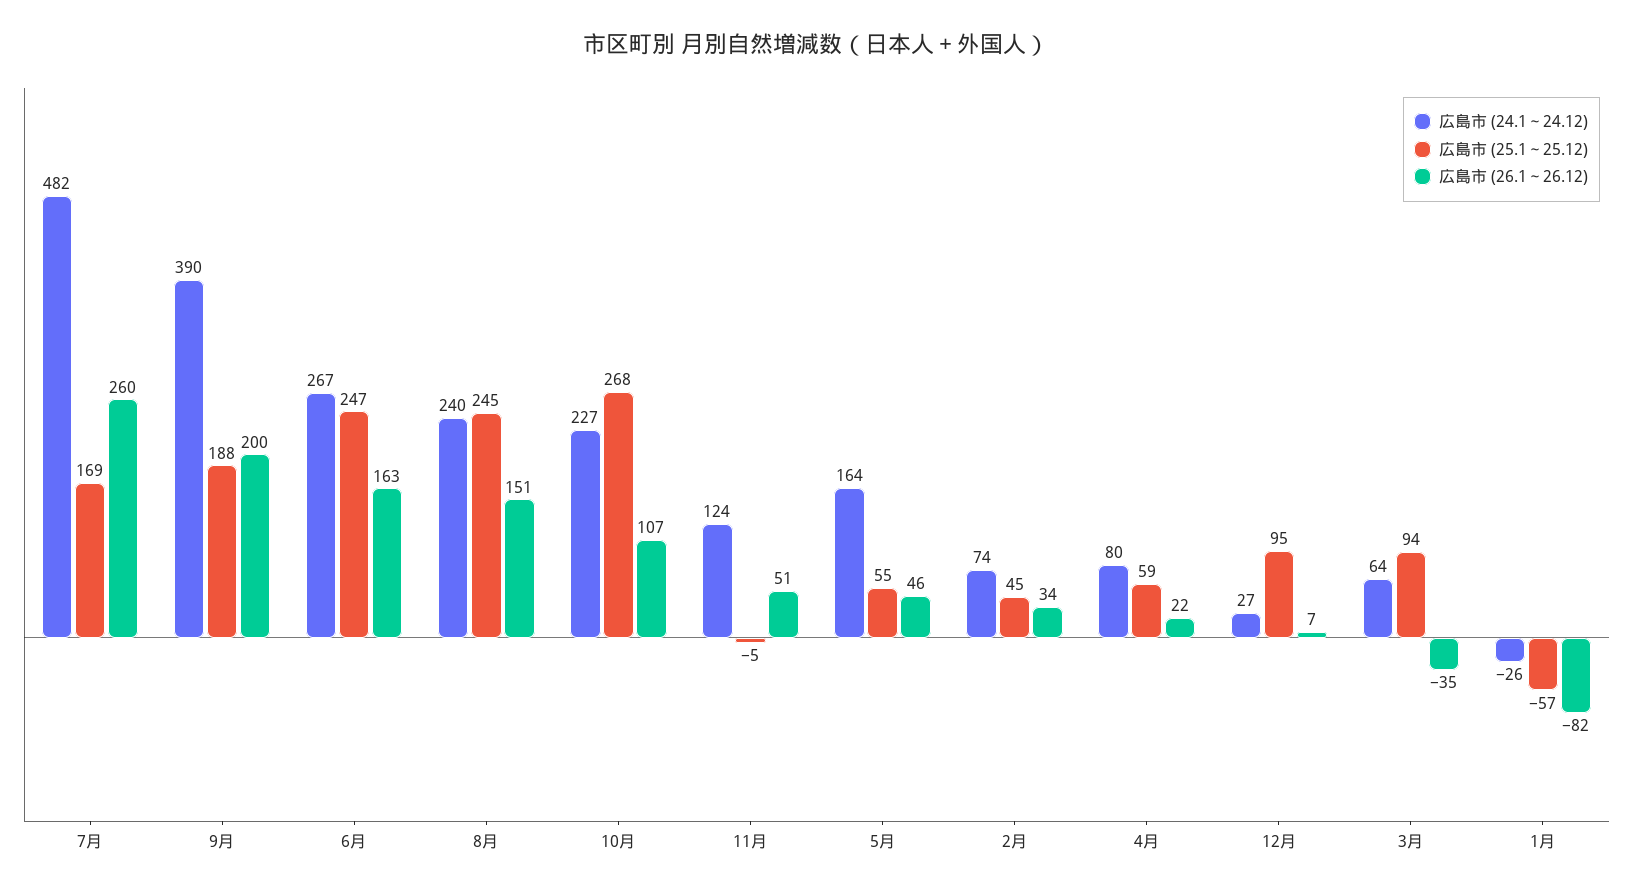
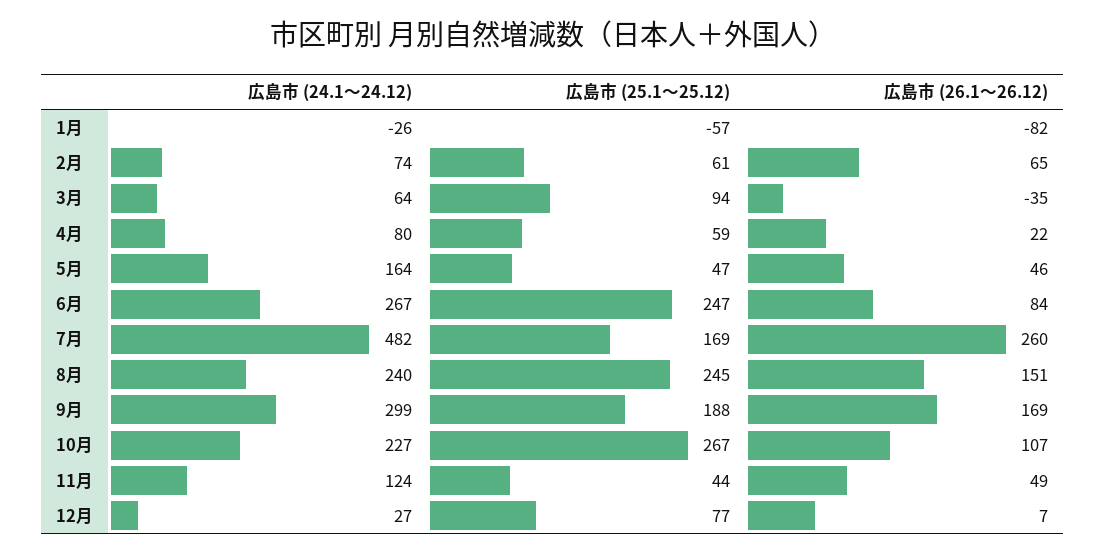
  {
    "広島市 (24.1～24.12)": {
      "7月": 482,
-     "9月": 390,
+     "9月": 299,
      "6月": 267,
      "8月": 240,
      "10月": 227,
      "11月": 124,
      "5月": 164,
      "2月": 74,
      "4月": 80,
      "12月": 27,
      "3月": 64,
      "1月": -26
    },
    "広島市 (25.1～25.12)": {
      "7月": 169,
      "9月": 188,
      "6月": 247,
      "8月": 245,
-     "10月": 268,
+     "10月": 267,
-     "11月": -5,
+     "11月": 44,
-     "5月": 55,
+     "5月": 47,
-     "2月": 45,
+     "2月": 61,
      "4月": 59,
-     "12月": 95,
+     "12月": 77,
      "3月": 94,
      "1月": -57
    },
    "広島市 (26.1～26.12)": {
      "7月": 260,
-     "9月": 200,
+     "9月": 169,
-     "6月": 163,
+     "6月": 84,
      "8月": 151,
      "10月": 107,
-     "11月": 51,
+     "11月": 49,
      "5月": 46,
-     "2月": 34,
+     "2月": 65,
      "4月": 22,
      "12月": 7,
      "3月": -35,
      "1月": -82
    }
  }

